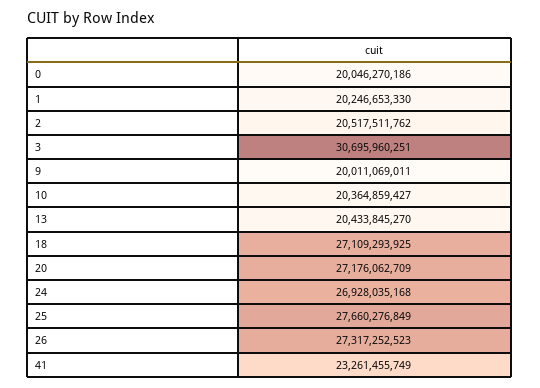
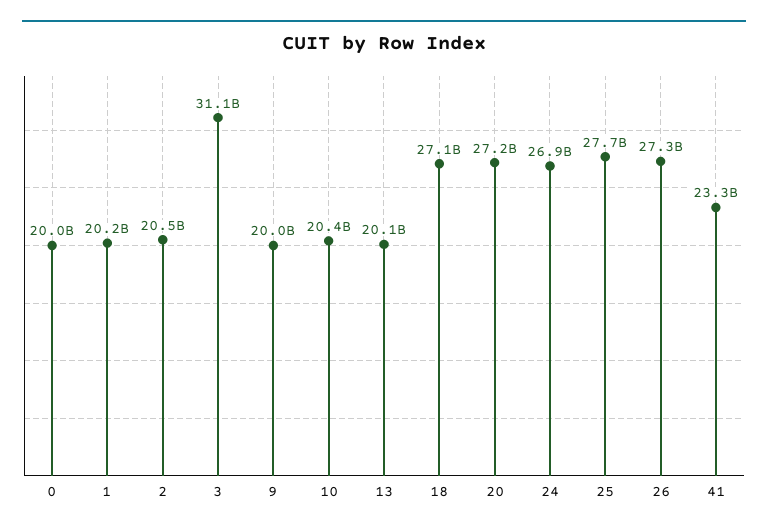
  {
    "0": 20046270186,
    "1": 20246653330,
    "2": 20517511762,
-   "3": 30695960251,
+   "3": 31100000000,
    "9": 20011069011,
    "10": 20364859427,
-   "13": 20433845270,
+   "13": 20100000000,
    "18": 27109293925,
    "20": 27176062709,
    "24": 26928035168,
    "25": 27660276849,
    "26": 27317252523,
    "41": 23261455749
  }

